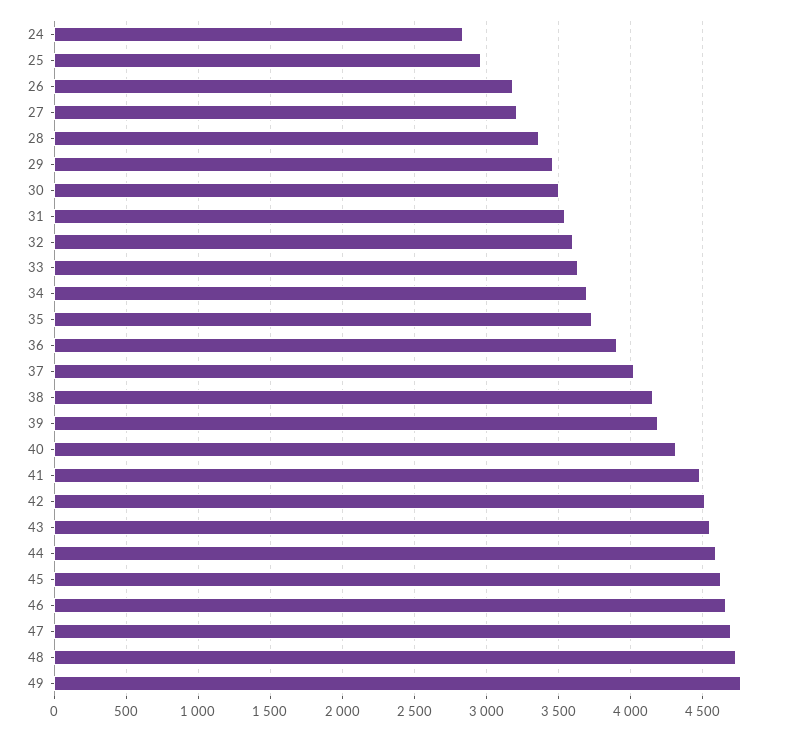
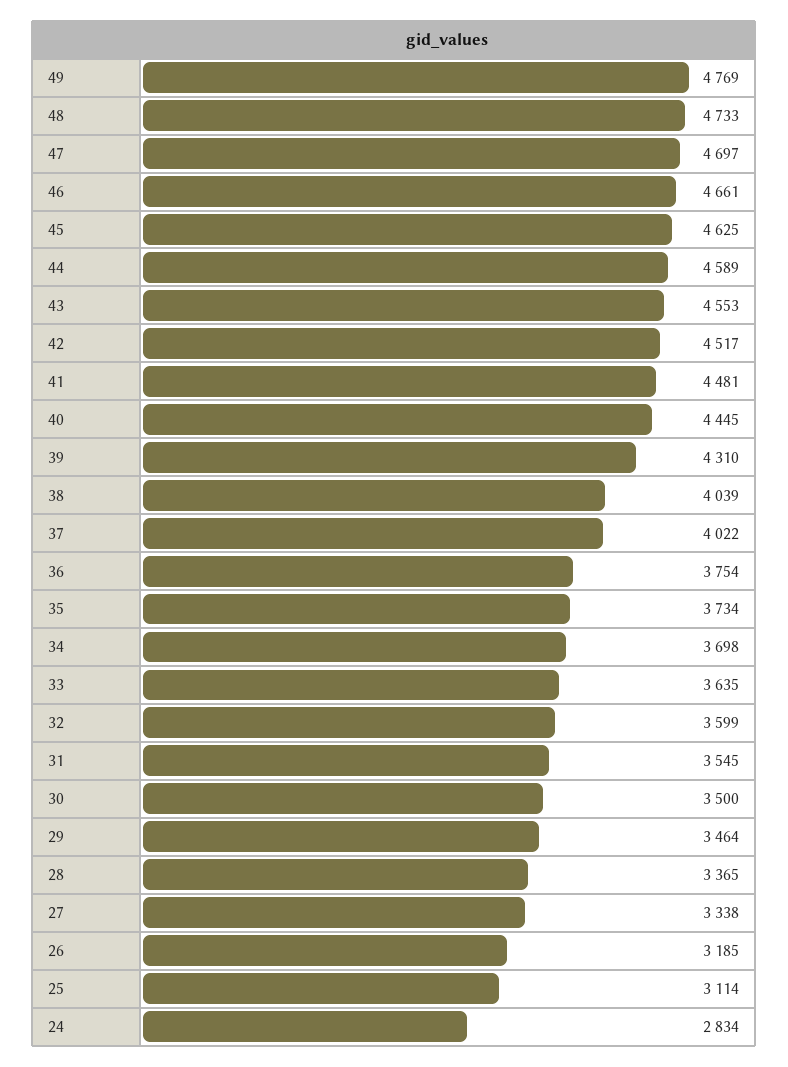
  {
    "24": 2834,
-   "25": 2950,
+   "25": 3114,
    "26": 3185,
-   "27": 3200,
+   "27": 3338,
    "28": 3365,
    "29": 3464,
    "30": 3500,
    "31": 3545,
    "32": 3599,
    "33": 3635,
    "34": 3698,
    "35": 3734,
-   "36": 3900,
+   "36": 3754,
    "37": 4022,
-   "38": 4150,
+   "38": 4039,
-   "39": 4200,
+   "39": 4310,
-   "40": 4300,
+   "40": 4445,
    "41": 4481,
    "42": 4517,
    "43": 4553,
    "44": 4589,
    "45": 4625,
    "46": 4661,
    "47": 4697,
    "48": 4733,
    "49": 4769
  }

